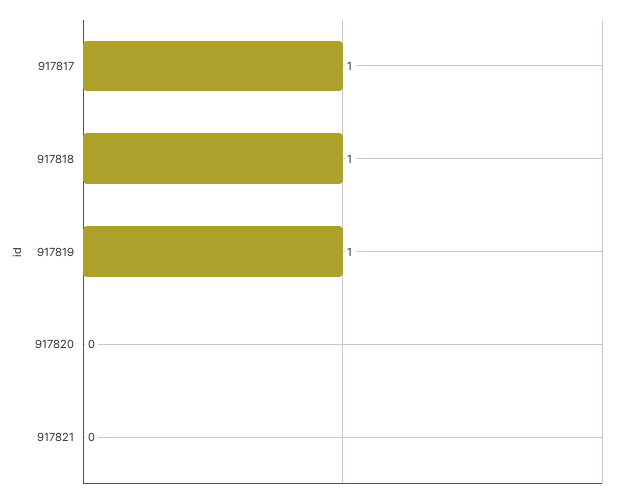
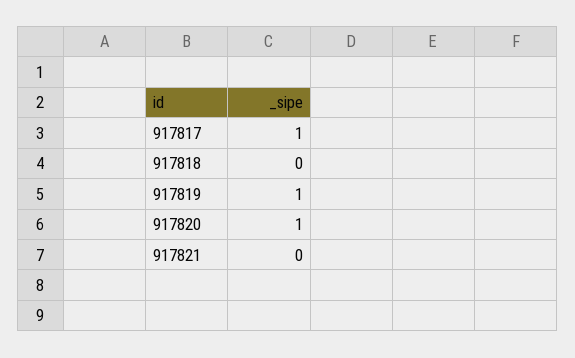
  {
    "917817": 1,
-   "917818": 1,
+   "917818": 0,
    "917819": 1,
-   "917820": 0,
+   "917820": 1,
    "917821": 0
  }

